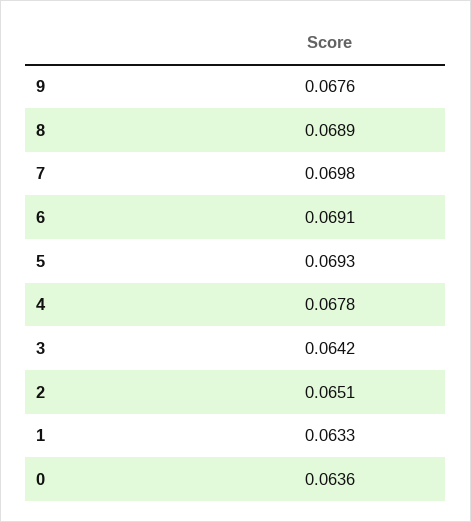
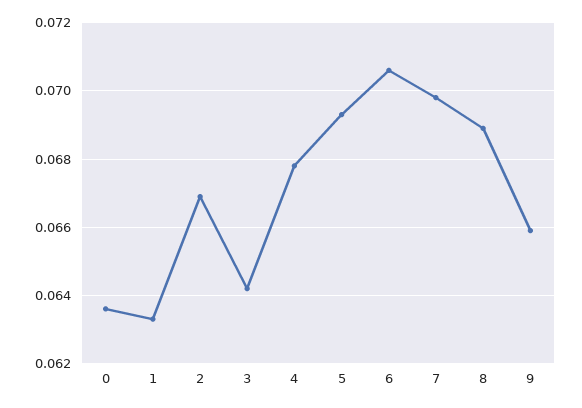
  {
-   "9": 0.0676,
+   "9": 0.066,
    "8": 0.0689,
    "7": 0.0698,
-   "6": 0.0691,
+   "6": 0.0705,
    "5": 0.0693,
    "4": 0.0678,
    "3": 0.0642,
-   "2": 0.0651,
+   "2": 0.067,
    "1": 0.0633,
    "0": 0.0636
  }

